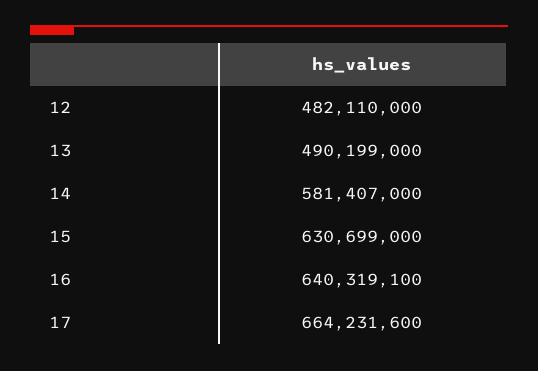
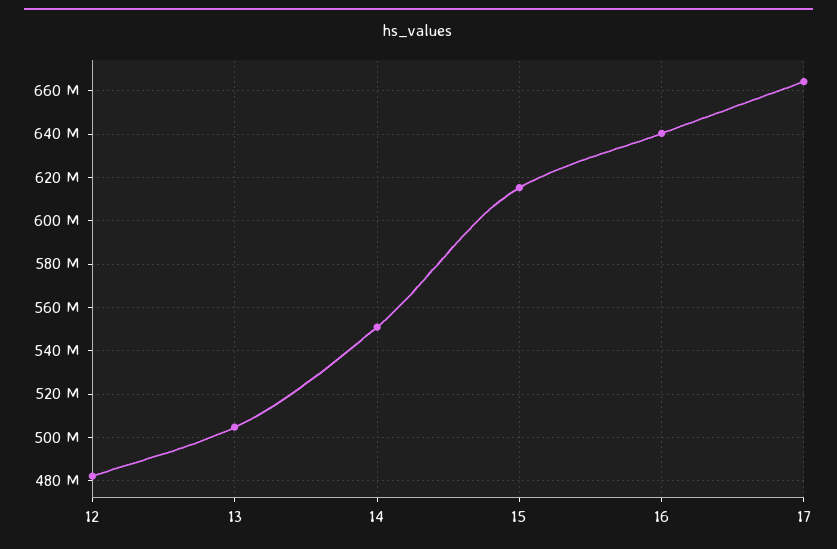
  {
    "12": 482110000,
-   "13": 490199000,
+   "13": 505000000,
-   "14": 581407000,
+   "14": 550000000,
-   "15": 630699000,
+   "15": 615000000,
    "16": 640319100,
    "17": 664231600
  }

